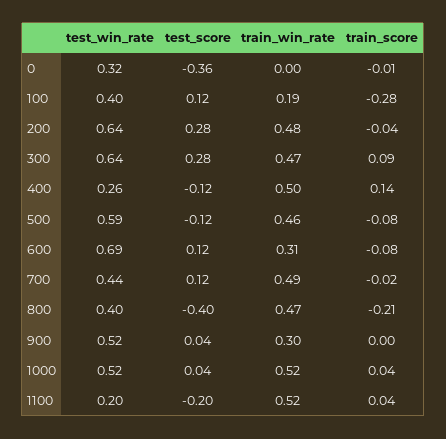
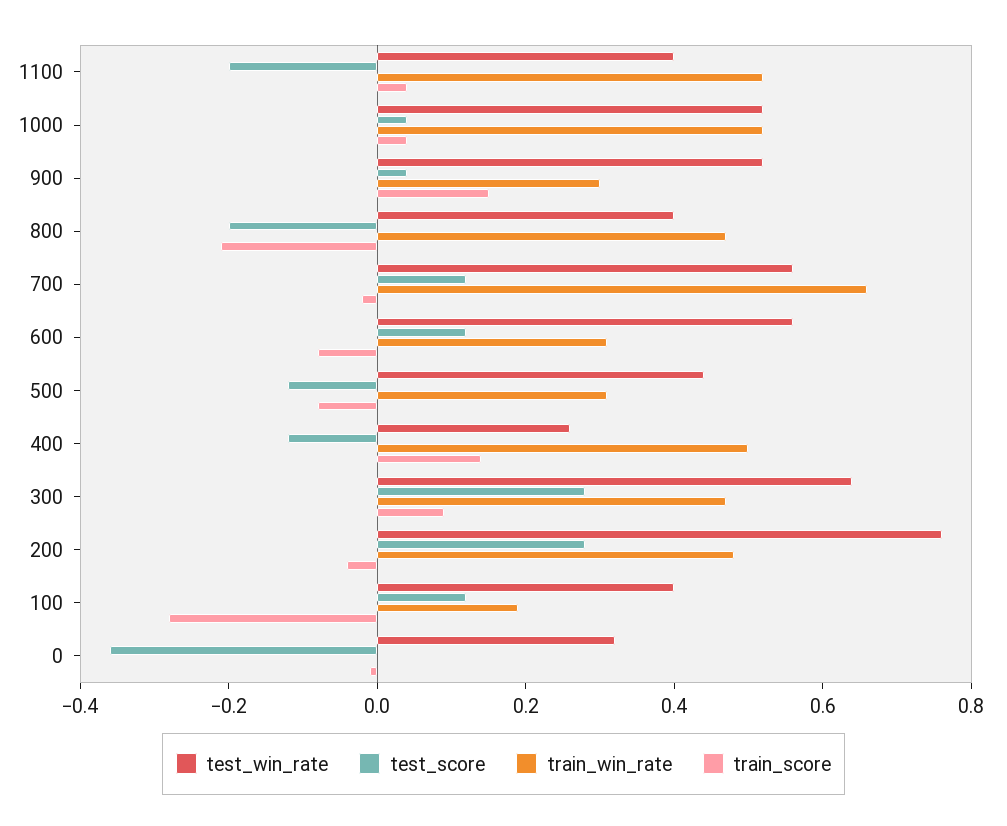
  {
    "test_win_rate": {
      "0": 0.32,
      "100": 0.4,
-     "200": 0.64,
+     "200": 0.75,
      "300": 0.64,
      "400": 0.26,
-     "500": 0.59,
+     "500": 0.45,
-     "600": 0.69,
+     "600": 0.55,
-     "700": 0.44,
+     "700": 0.55,
      "800": 0.4,
      "900": 0.52,
      "1000": 0.52,
-     "1100": 0.2
+     "1100": 0.4
    },
    "test_score": {
      "0": -0.36,
      "100": 0.12,
      "200": 0.28,
      "300": 0.28,
      "400": -0.12,
      "500": -0.12,
      "600": 0.12,
      "700": 0.12,
-     "800": -0.4,
+     "800": -0.2,
      "900": 0.04,
      "1000": 0.04,
      "1100": -0.2
    },
    "train_win_rate": {
      "0": 0,
      "100": 0.19,
      "200": 0.48,
      "300": 0.47,
      "400": 0.5,
-     "500": 0.46,
+     "500": 0.3,
      "600": 0.31,
-     "700": 0.49,
+     "700": 0.65,
      "800": 0.47,
      "900": 0.3,
      "1000": 0.52,
      "1100": 0.52
    },
    "train_score": {
      "0": -0.01,
      "100": -0.28,
      "200": -0.04,
      "300": 0.09,
      "400": 0.14,
      "500": -0.08,
      "600": -0.08,
      "700": -0.02,
      "800": -0.21,
-     "900": 0,
+     "900": 0.15,
      "1000": 0.04,
      "1100": 0.04
    }
  }

